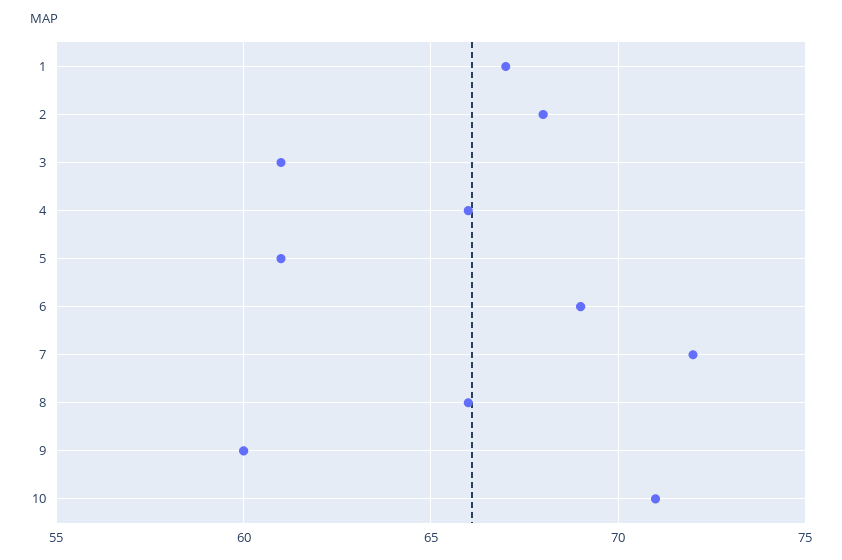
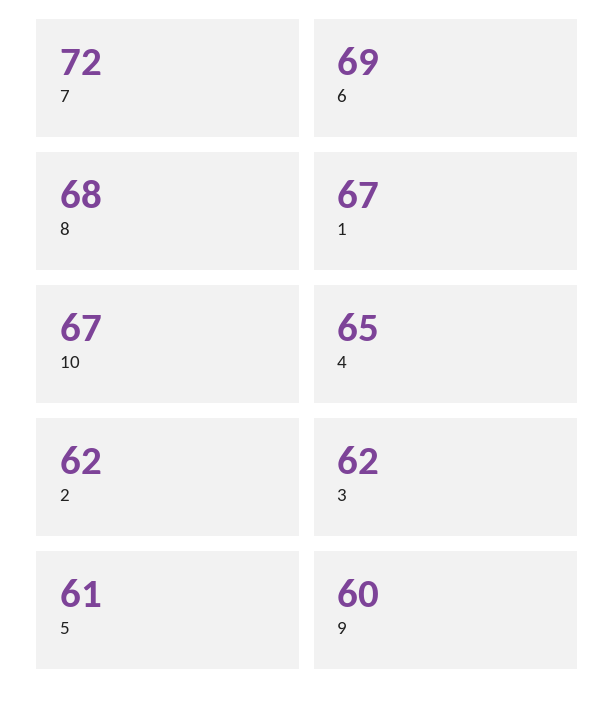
  {
    "1": 67,
-   "2": 68,
+   "2": 62,
-   "3": 61,
+   "3": 62,
-   "4": 66,
+   "4": 65,
    "5": 61,
    "6": 69,
    "7": 72,
-   "8": 66,
+   "8": 68,
    "9": 60,
-   "10": 71
+   "10": 67
  }

